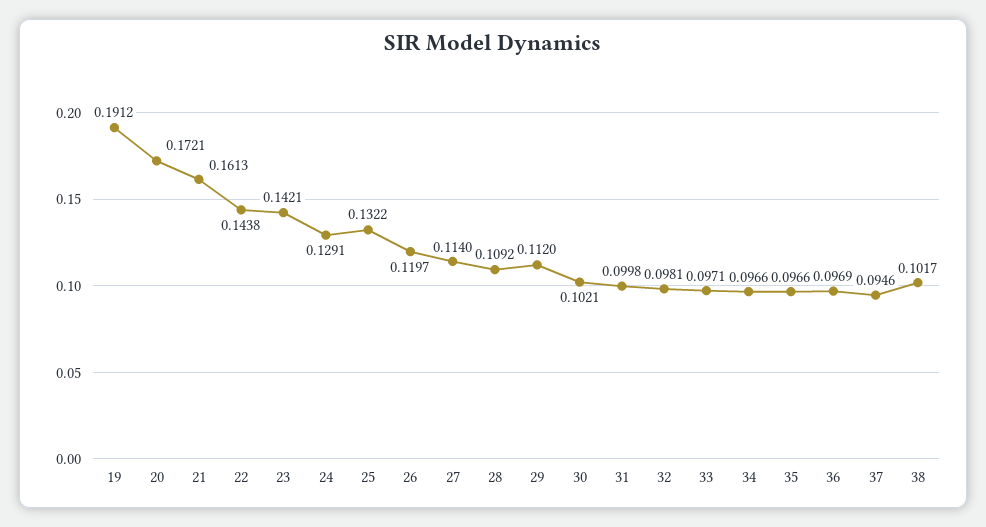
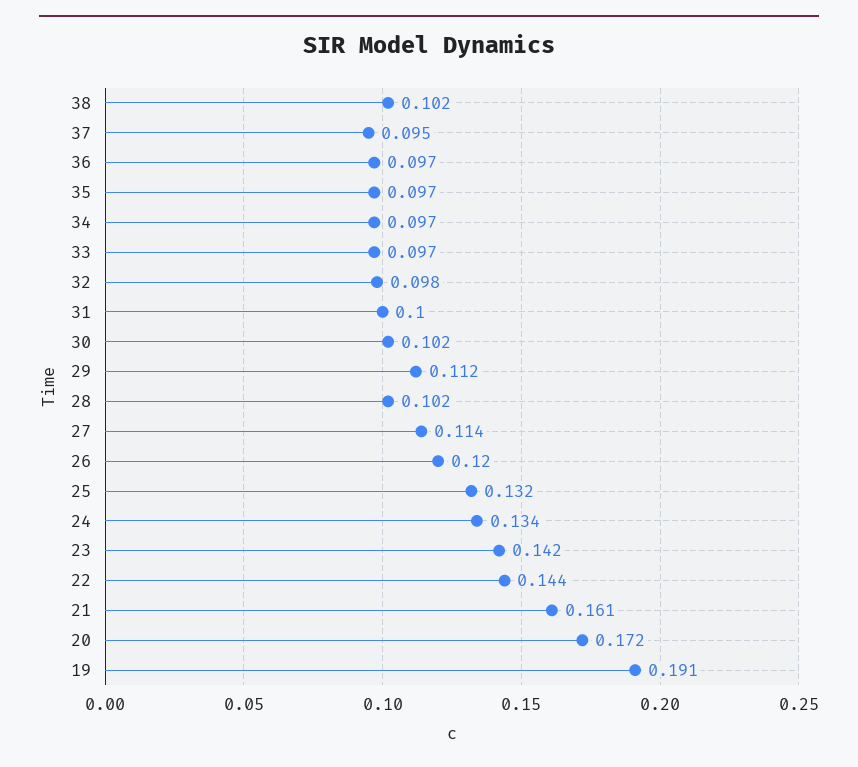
  {
    "19": 0.1912,
    "20": 0.1721,
    "21": 0.1613,
    "22": 0.1438,
    "23": 0.1421,
-   "24": 0.1291,
+   "24": 0.134,
    "25": 0.1322,
    "26": 0.1197,
    "27": 0.114,
-   "28": 0.1092,
+   "28": 0.102,
    "29": 0.112,
    "30": 0.1021,
    "31": 0.0998,
    "32": 0.0981,
    "33": 0.0971,
    "34": 0.0966,
    "35": 0.0966,
    "36": 0.0969,
    "37": 0.0946,
    "38": 0.1017
  }

